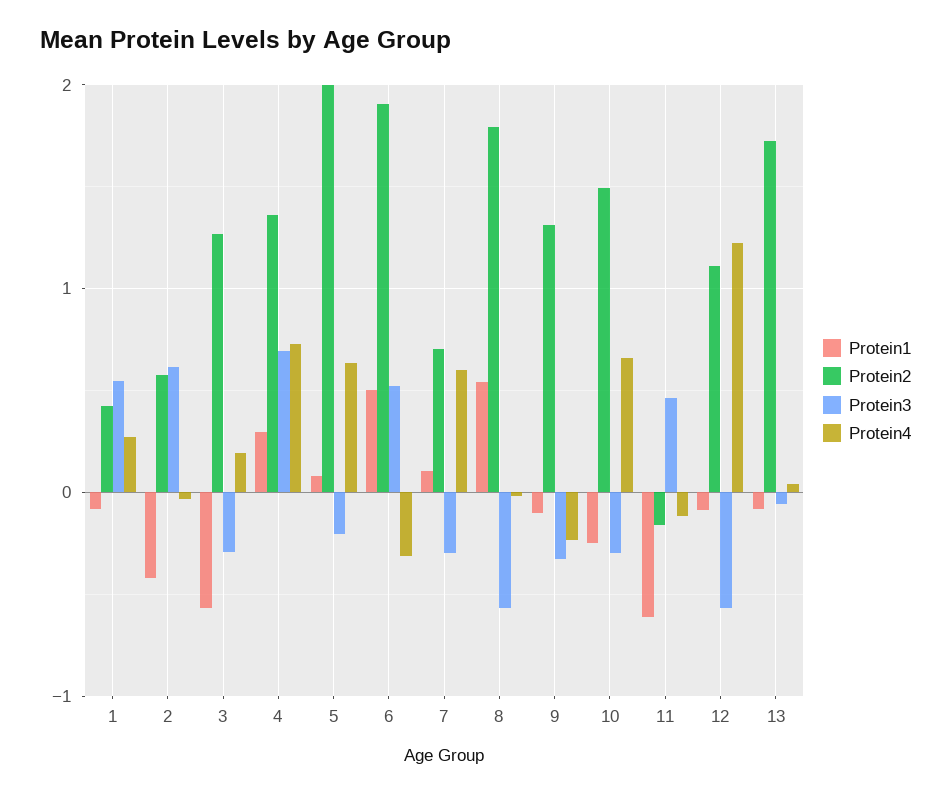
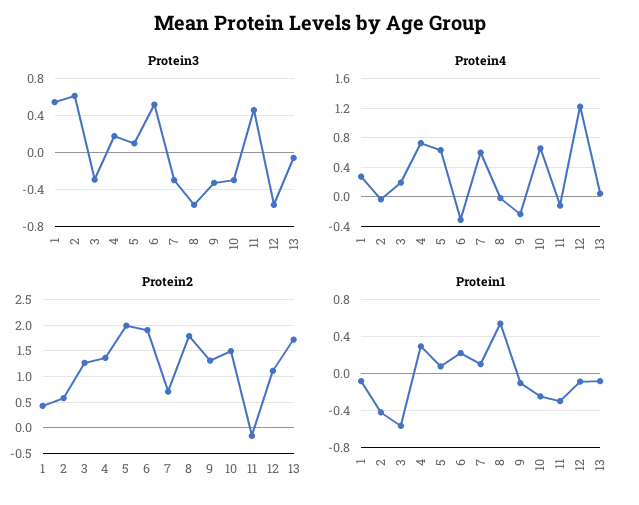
  {
    "Protein1": {
      "1": -0.1,
      "2": -0.4,
      "3": -0.6,
      "4": 0.3,
      "5": 0.1,
-     "6": 0.5,
+     "6": 0.2,
      "7": 0.1,
      "8": 0.5,
      "9": -0.1,
      "10": -0.2,
-     "11": -0.6,
+     "11": -0.3,
      "12": -0.1,
      "13": -0.1
    },
    "Protein2": {
      "1": 0.4,
      "2": 0.6,
      "3": 1.3,
      "4": 1.4,
      "5": 2,
      "6": 1.9,
      "7": 0.7,
      "8": 1.8,
      "9": 1.3,
      "10": 1.5,
      "11": -0.2,
      "12": 1.1,
      "13": 1.7
    },
    "Protein3": {
      "1": 0.5,
      "2": 0.6,
      "3": -0.3,
-     "4": 0.7,
+     "4": 0.2,
-     "5": -0.2,
+     "5": 0.1,
      "6": 0.5,
      "7": -0.3,
      "8": -0.6,
      "9": -0.3,
      "10": -0.3,
      "11": 0.5,
      "12": -0.6,
      "13": -0.1
    },
    "Protein4": {
      "1": 0.3,
      "2": 0,
      "3": 0.2,
      "4": 0.7,
      "5": 0.6,
      "6": -0.3,
      "7": 0.6,
      "8": 0,
      "9": -0.2,
      "10": 0.7,
      "11": -0.1,
      "12": 1.2,
      "13": 0
    }
  }

